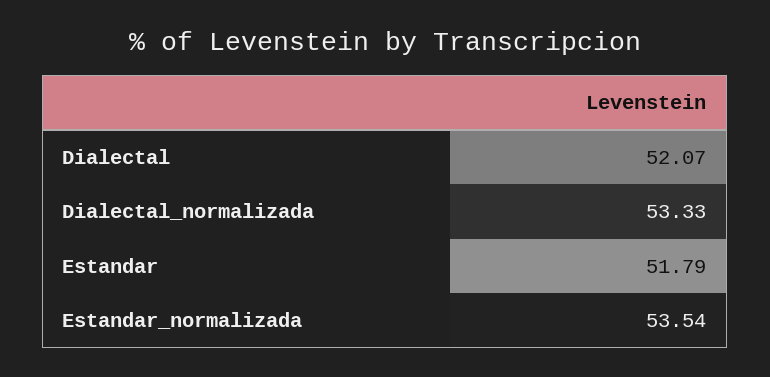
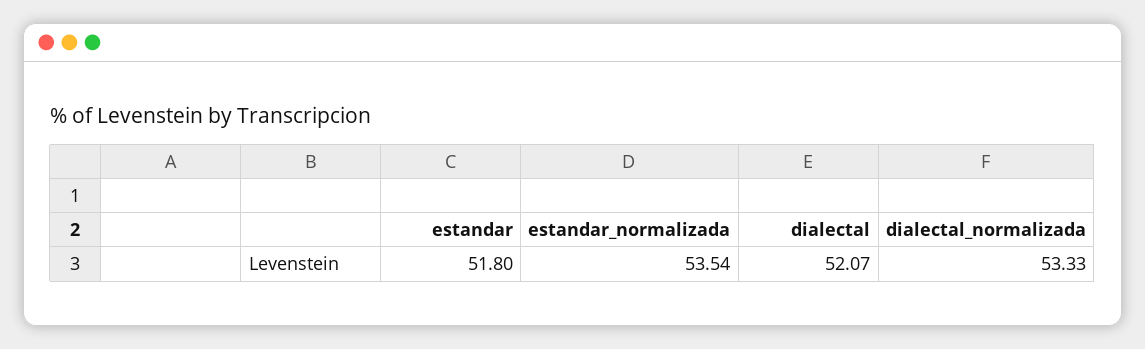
  {
    "Dialectal": 52.07,
    "Dialectal_normalizada": 53.33,
-   "Estandar": 51.79,
+   "Estandar": 51.8,
    "Estandar_normalizada": 53.54
  }

